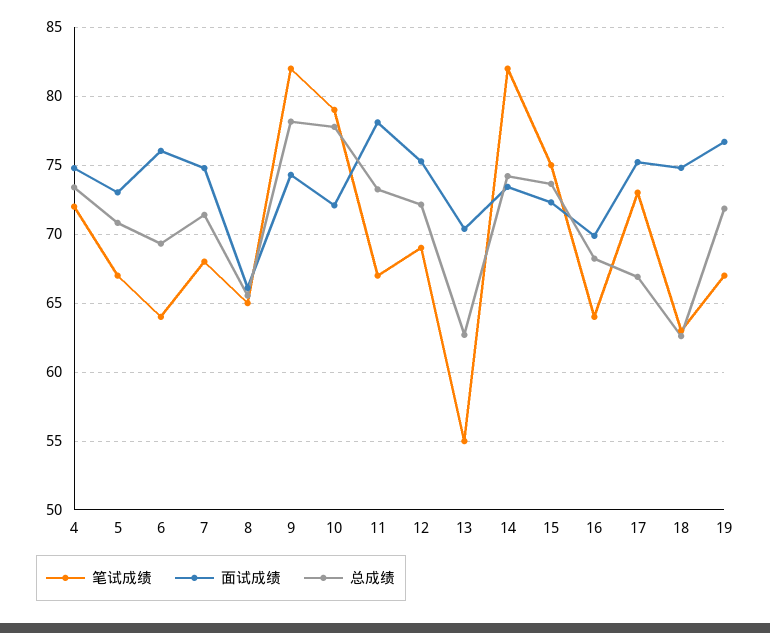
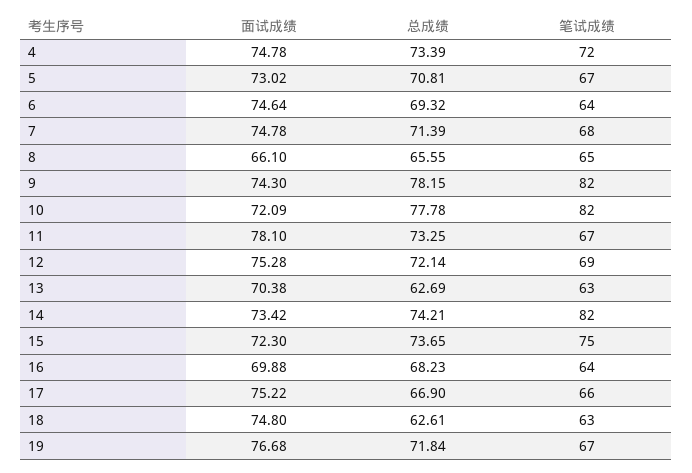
  {
    "笔试成绩": {
      "4": 72,
      "5": 67,
      "6": 64,
      "7": 68,
      "8": 65,
      "9": 82,
-     "10": 79,
+     "10": 82,
      "11": 67,
      "12": 69,
-     "13": 55,
+     "13": 63,
      "14": 82,
      "15": 75,
      "16": 64,
-     "17": 73,
+     "17": 66,
      "18": 63,
      "19": 67
    },
    "面试成绩": {
      "4": 74.78,
      "5": 73.02,
-     "6": 76,
+     "6": 74.64,
      "7": 74.78,
      "8": 66.1,
      "9": 74.3,
      "10": 72.09,
      "11": 78.1,
      "12": 75.28,
      "13": 70.38,
      "14": 73.42,
      "15": 72.3,
      "16": 69.88,
      "17": 75.22,
      "18": 74.8,
      "19": 76.68
    },
    "总成绩": {
      "4": 73.39,
      "5": 70.81,
      "6": 69.32,
      "7": 71.39,
      "8": 65.55,
      "9": 78.15,
      "10": 77.78,
      "11": 73.25,
      "12": 72.14,
      "13": 62.69,
      "14": 74.21,
      "15": 73.65,
      "16": 68.23,
      "17": 66.9,
      "18": 62.61,
      "19": 71.84
    }
  }

